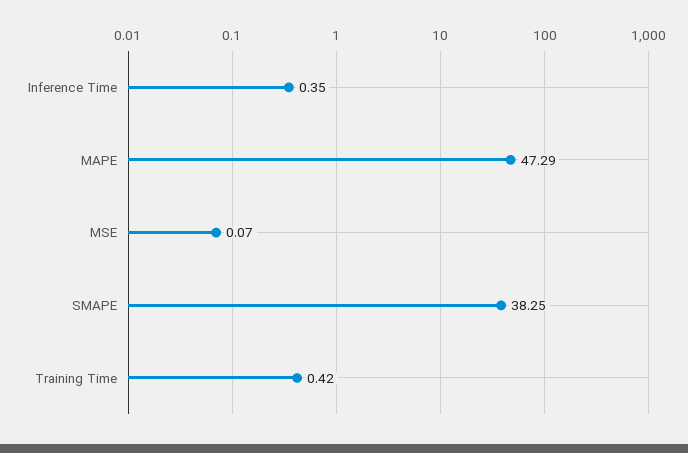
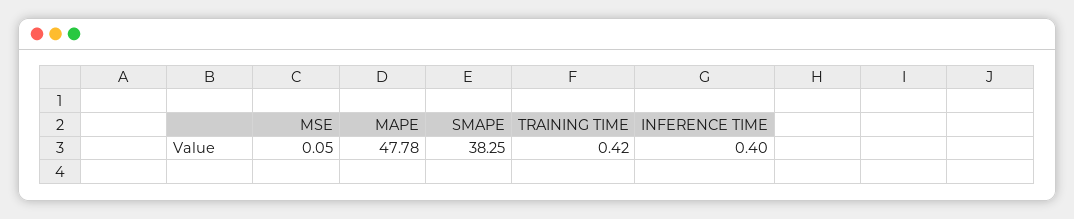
  {
-   "Inference Time": 0.35,
+   "Inference Time": 0.4,
-   "MAPE": 47.29,
+   "MAPE": 47.78,
-   "MSE": 0.07,
+   "MSE": 0.05,
    "SMAPE": 38.25,
    "Training Time": 0.42
  }

